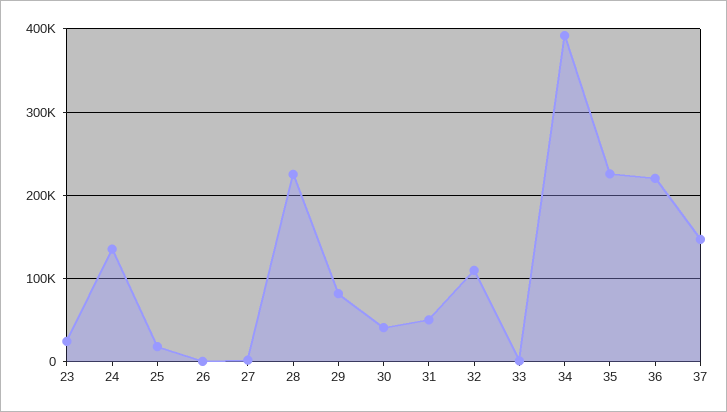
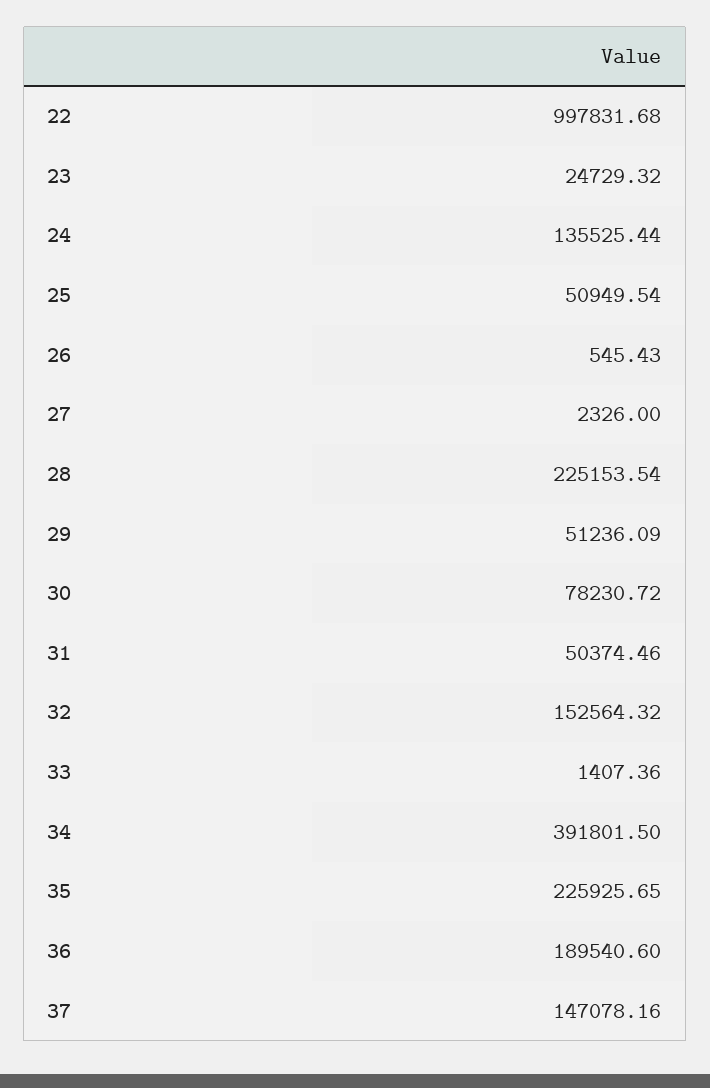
  {
    "23": 24729.32,
    "24": 135525.44,
-   "25": 20000,
+   "25": 50949.54,
    "26": 545.43,
    "27": 2326,
    "28": 225153.54,
-   "29": 80000,
+   "29": 51236.09,
-   "30": 40000,
+   "30": 78230.72,
    "31": 50374.46,
-   "32": 110000,
+   "32": 152564.32,
    "33": 1407.36,
    "34": 391801.5,
    "35": 225925.65,
-   "36": 220000,
+   "36": 189540.6,
-   "37": 147078.16
+   "37": 147078.16,
+   "22": 997831.68
  }

